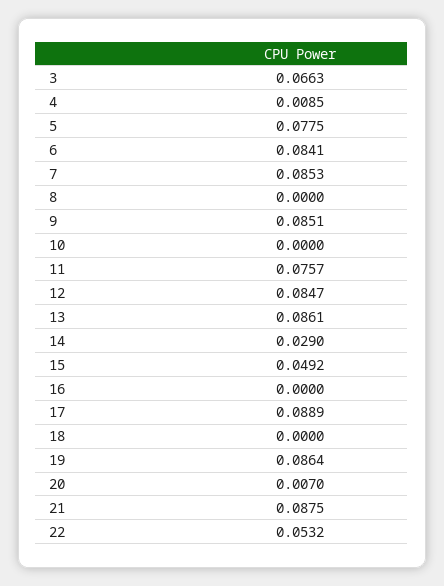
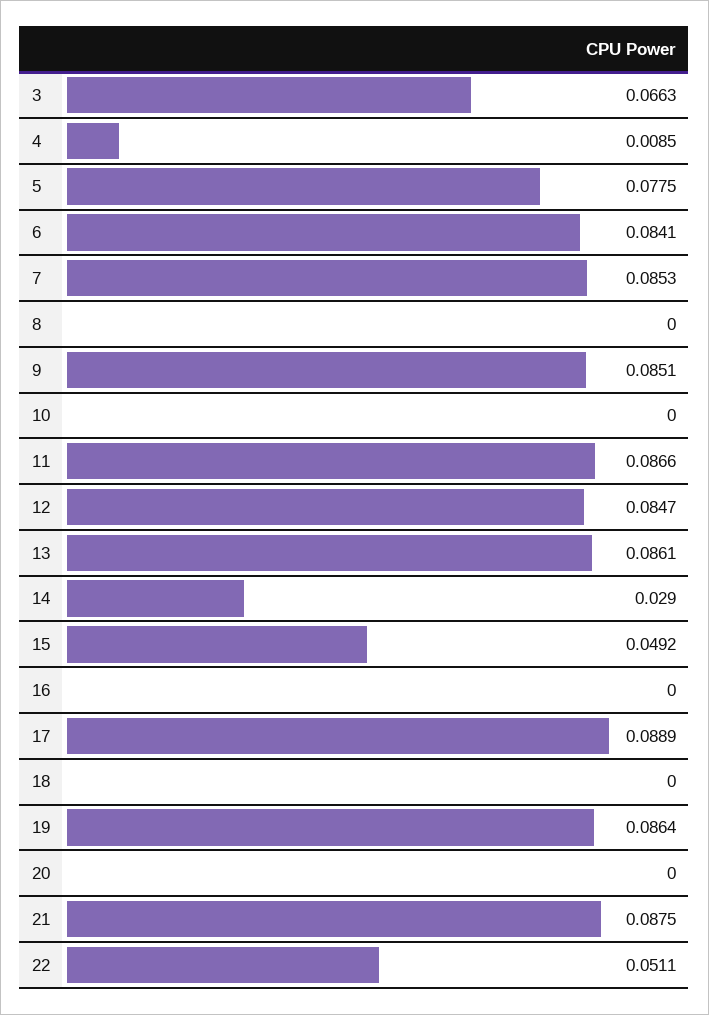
  {
    "3": 0.0663,
    "4": 0.0085,
    "5": 0.0775,
    "6": 0.0841,
    "7": 0.0853,
    "8": 0,
    "9": 0.0851,
    "10": 0,
-   "11": 0.0757,
+   "11": 0.0866,
    "12": 0.0847,
    "13": 0.0861,
    "14": 0.029,
    "15": 0.0492,
    "16": 0,
    "17": 0.0889,
    "18": 0,
    "19": 0.0864,
-   "20": 0.007,
+   "20": 0,
    "21": 0.0875,
-   "22": 0.0532
+   "22": 0.0511
  }

